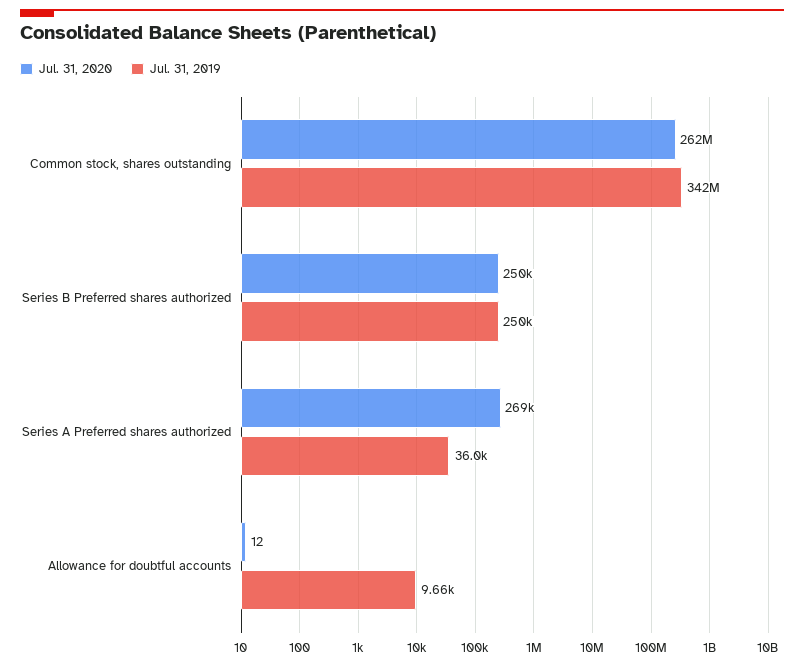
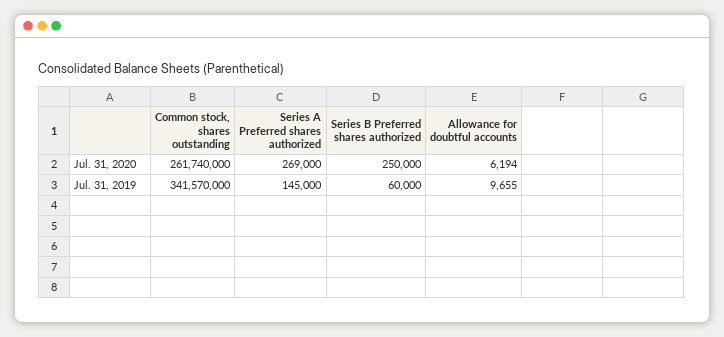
  {
    "Jul. 31, 2020": {
      "Common stock, shares outstanding": 261740000,
      "Series B Preferred shares authorized": 250000,
      "Series A Preferred shares authorized": 269000,
-     "Allowance for doubtful accounts": 12
+     "Allowance for doubtful accounts": 6194
    },
    "Jul. 31, 2019": {
      "Common stock, shares outstanding": 341570000,
-     "Series B Preferred shares authorized": 250000,
+     "Series B Preferred shares authorized": 60000,
-     "Series A Preferred shares authorized": 36000,
+     "Series A Preferred shares authorized": 145000,
      "Allowance for doubtful accounts": 9655
    }
  }

